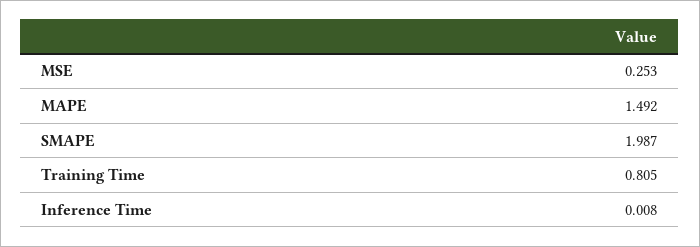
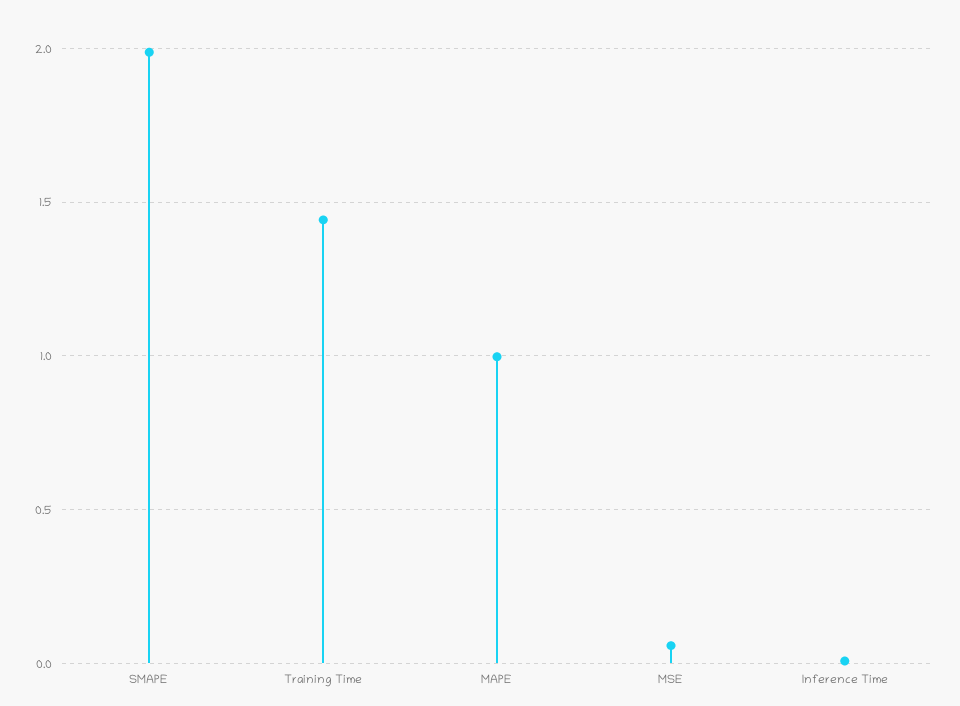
  {
-   "MSE": 0.253,
+   "MSE": 0.05,
-   "MAPE": 1.492,
+   "MAPE": 1,
    "SMAPE": 1.987,
-   "Training Time": 0.805,
+   "Training Time": 1.45,
    "Inference Time": 0.008
  }

